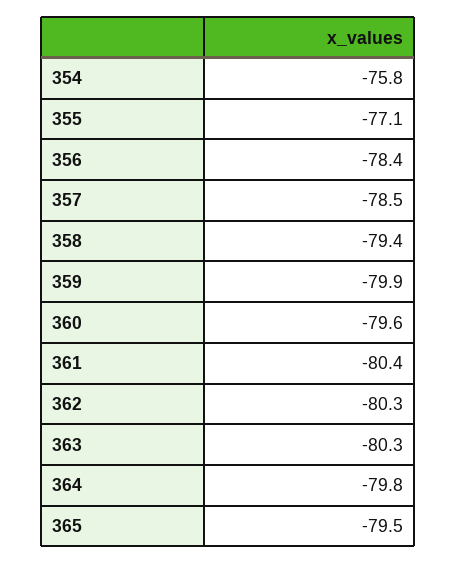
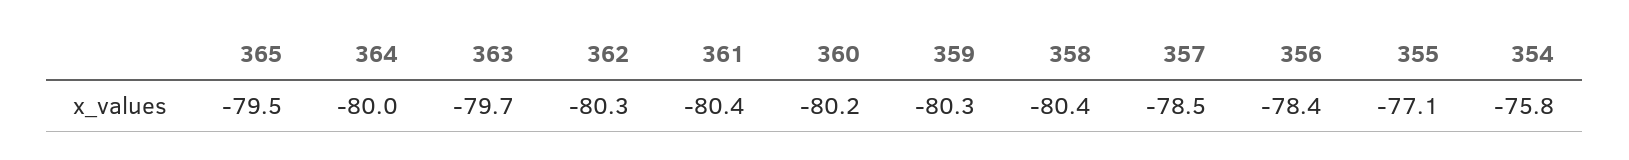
  {
    "354": -75.8,
    "355": -77.1,
    "356": -78.4,
    "357": -78.5,
-   "358": -79.4,
+   "358": -80.4,
-   "359": -79.9,
+   "359": -80.3,
-   "360": -79.6,
+   "360": -80.2,
    "361": -80.4,
    "362": -80.3,
-   "363": -80.3,
+   "363": -79.7,
-   "364": -79.8,
+   "364": -80,
    "365": -79.5
  }

